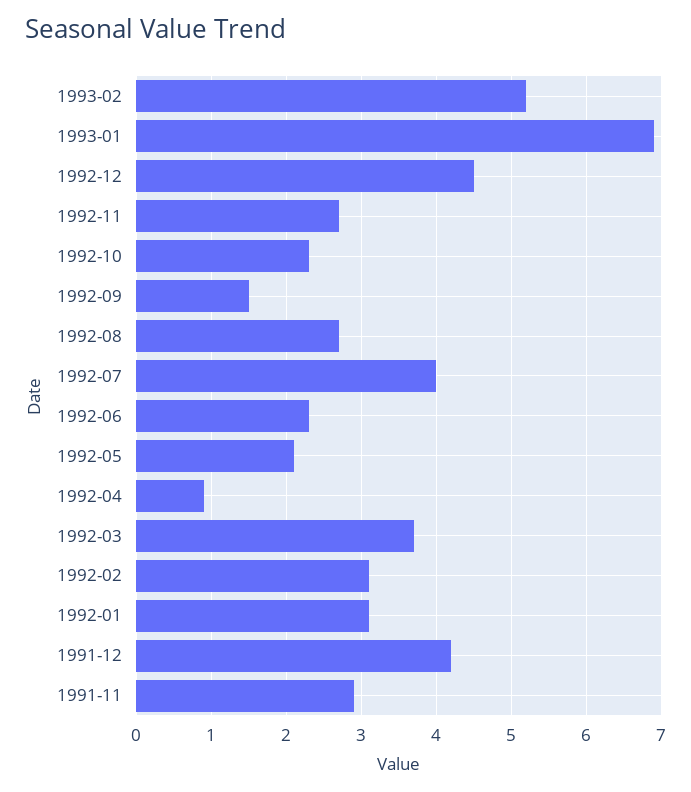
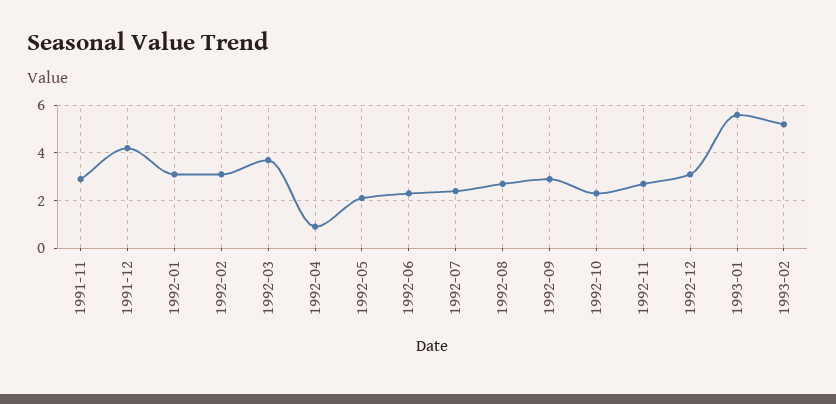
  {
    "1993-02": 5.2,
-   "1993-01": 6.9,
+   "1993-01": 5.5,
-   "1992-12": 4.5,
+   "1992-12": 3,
    "1992-11": 2.7,
    "1992-10": 2.3,
-   "1992-09": 1.5,
+   "1992-09": 3,
    "1992-08": 2.7,
-   "1992-07": 4,
+   "1992-07": 2.5,
    "1992-06": 2.3,
    "1992-05": 2.1,
    "1992-04": 0.9,
    "1992-03": 3.7,
    "1992-02": 3.1,
    "1992-01": 3.1,
    "1991-12": 4.2,
    "1991-11": 2.9
  }

